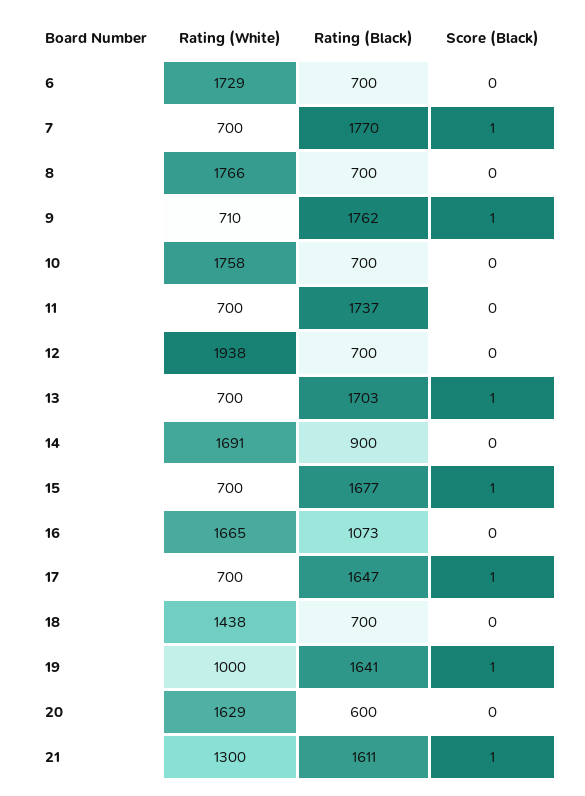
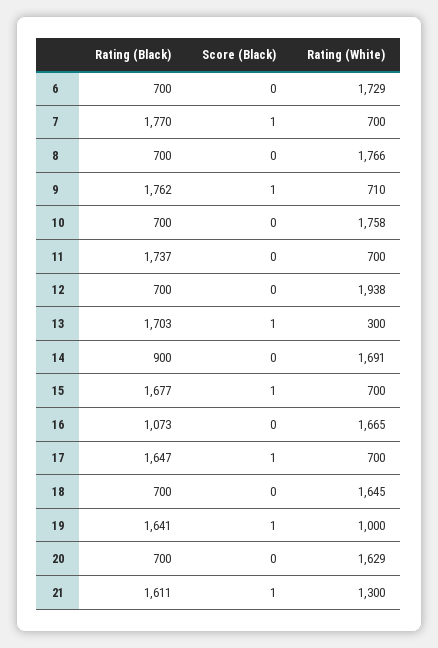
  {
    "Rating (White)": {
      "6": 1729,
      "7": 700,
      "8": 1766,
      "9": 710,
      "10": 1758,
      "11": 700,
      "12": 1938,
-     "13": 700,
+     "13": 300,
      "14": 1691,
      "15": 700,
      "16": 1665,
      "17": 700,
-     "18": 1438,
+     "18": 1645,
      "19": 1000,
      "20": 1629,
      "21": 1300
    },
    "Rating (Black)": {
      "6": 700,
      "7": 1770,
      "8": 700,
      "9": 1762,
      "10": 700,
      "11": 1737,
      "12": 700,
      "13": 1703,
      "14": 900,
      "15": 1677,
      "16": 1073,
      "17": 1647,
      "18": 700,
      "19": 1641,
-     "20": 600,
+     "20": 700,
      "21": 1611
    },
    "Score (Black)": {
      "6": 0,
      "7": 1,
      "8": 0,
      "9": 1,
      "10": 0,
      "11": 0,
      "12": 0,
      "13": 1,
      "14": 0,
      "15": 1,
      "16": 0,
      "17": 1,
      "18": 0,
      "19": 1,
      "20": 0,
      "21": 1
    }
  }

